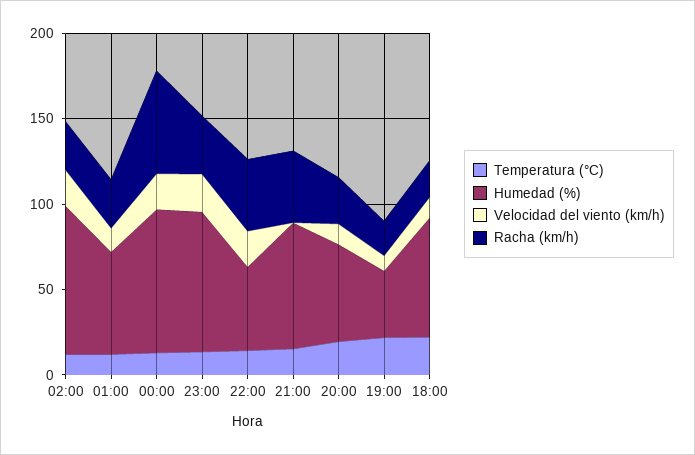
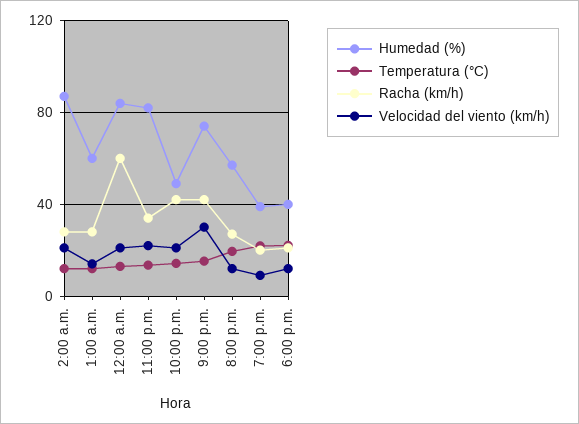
  {
    "Temperatura (°C)": {
      "02:00": 10,
      "01:00": 10,
      "00:00": 15,
      "23:00": 15,
      "22:00": 15,
      "21:00": 15,
      "20:00": 20,
      "19:00": 20,
      "18:00": 20
    },
    "Humedad (%)": {
      "02:00": 85,
      "01:00": 60,
      "00:00": 85,
      "23:00": 80,
      "22:00": 50,
      "21:00": 75,
      "20:00": 55,
      "19:00": 40,
-     "18:00": 70
+     "18:00": 40
    },
    "Velocidad del viento (km/h)": {
      "02:00": 20,
      "01:00": 15,
      "00:00": 20,
      "23:00": 20,
      "22:00": 20,
-     "21:00": 0,
+     "21:00": 30,
      "20:00": 10,
      "19:00": 10,
      "18:00": 10
    },
    "Racha (km/h)": {
      "02:00": 30,
      "01:00": 30,
      "00:00": 60,
      "23:00": 35,
      "22:00": 40,
      "21:00": 40,
      "20:00": 25,
      "19:00": 20,
      "18:00": 20
    }
  }

